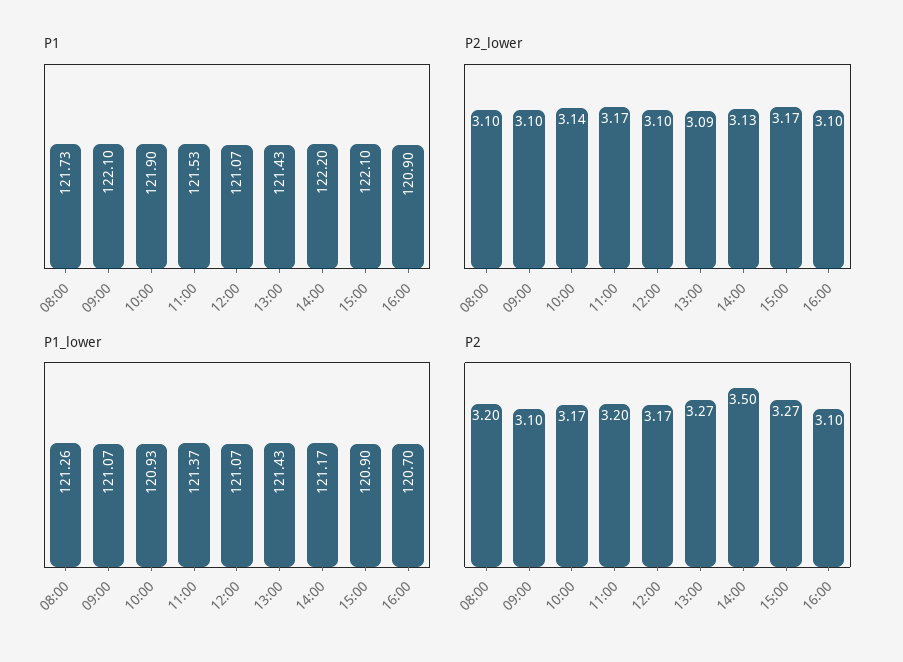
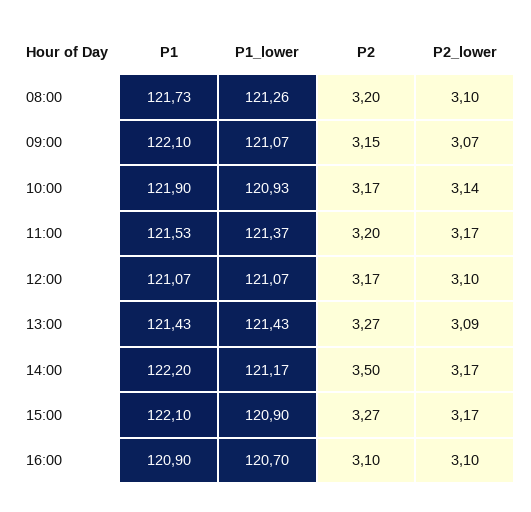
  {
    "P1": {
      "08:00": 121.73,
      "09:00": 122.1,
      "10:00": 121.9,
      "11:00": 121.53,
      "12:00": 121.07,
      "13:00": 121.43,
      "14:00": 122.2,
      "15:00": 122.1,
      "16:00": 120.9
    },
    "P2_lower": {
      "08:00": 3.1,
-     "09:00": 3.1,
+     "09:00": 3.07,
      "10:00": 3.14,
      "11:00": 3.17,
      "12:00": 3.1,
      "13:00": 3.09,
-     "14:00": 3.13,
+     "14:00": 3.17,
      "15:00": 3.17,
      "16:00": 3.1
    },
    "P1_lower": {
      "08:00": 121.26,
      "09:00": 121.07,
      "10:00": 120.93,
      "11:00": 121.37,
      "12:00": 121.07,
      "13:00": 121.43,
      "14:00": 121.17,
      "15:00": 120.9,
      "16:00": 120.7
    },
    "P2": {
      "08:00": 3.2,
-     "09:00": 3.1,
+     "09:00": 3.15,
      "10:00": 3.17,
      "11:00": 3.2,
      "12:00": 3.17,
      "13:00": 3.27,
      "14:00": 3.5,
      "15:00": 3.27,
      "16:00": 3.1
    }
  }

